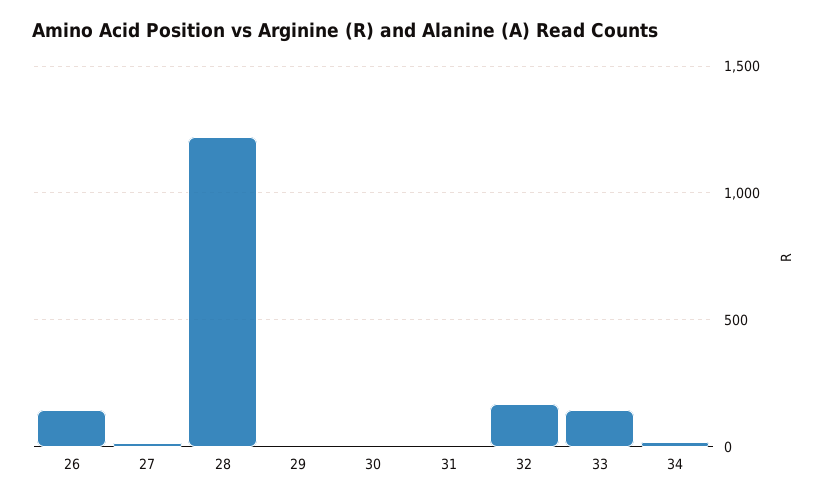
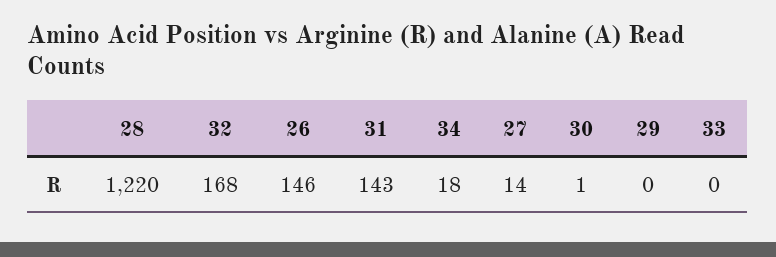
  {
    "26": 146,
    "27": 14,
    "28": 1220,
    "29": 0,
    "30": 1,
-   "31": 0,
+   "31": 143,
    "32": 168,
-   "33": 150,
+   "33": 0,
    "34": 18
  }

